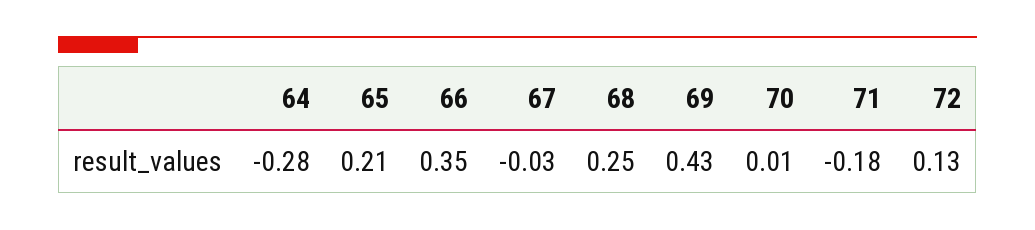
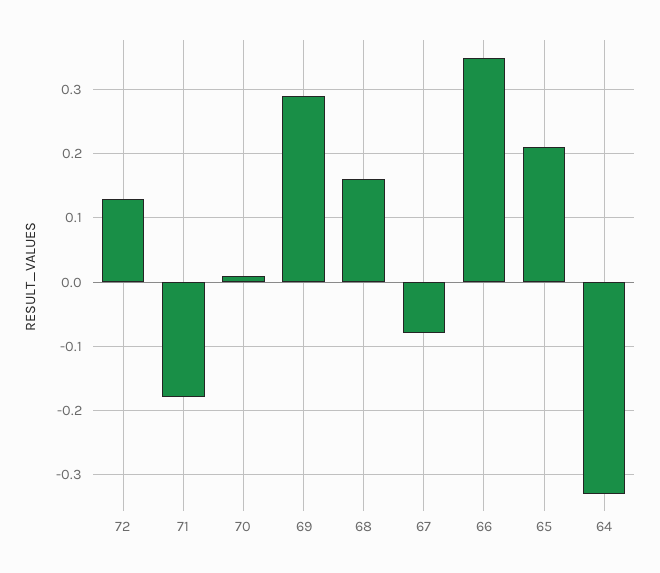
  {
-   "64": -0.28,
+   "64": -0.33,
    "65": 0.21,
    "66": 0.35,
-   "67": -0.03,
+   "67": -0.08,
-   "68": 0.25,
+   "68": 0.16,
-   "69": 0.43,
+   "69": 0.29,
    "70": 0.01,
    "71": -0.18,
    "72": 0.13
  }

